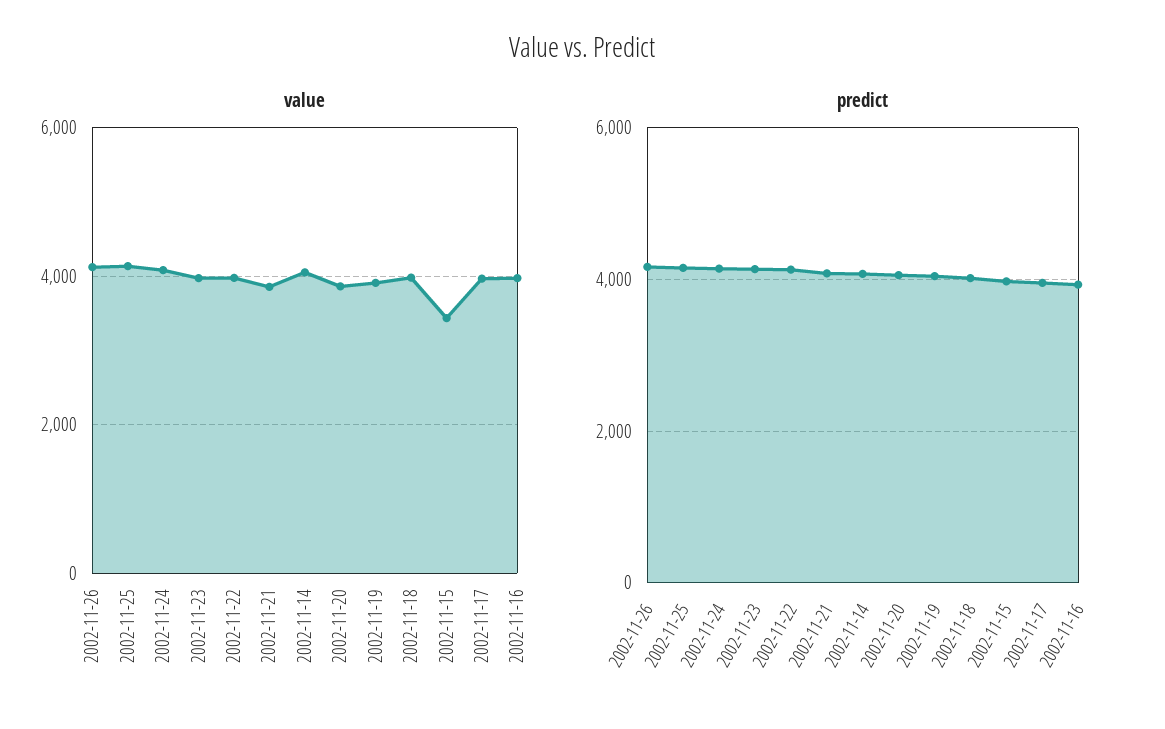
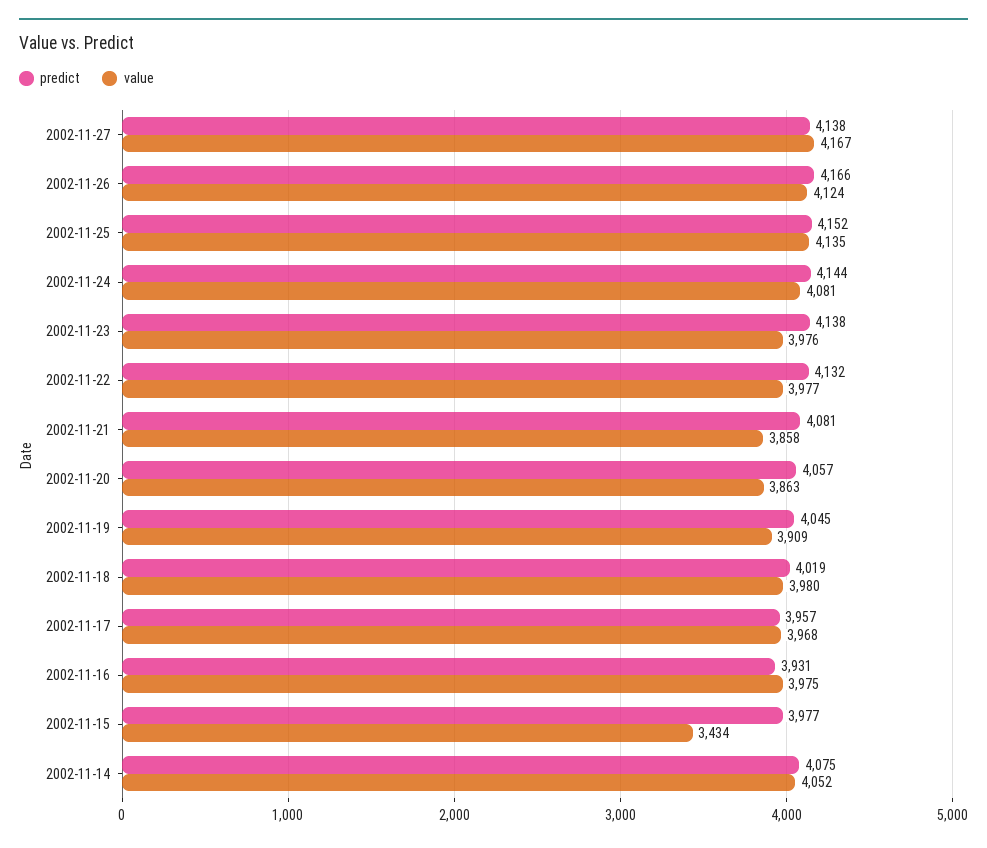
  {
    "value": {
      "2002-11-26": 4124,
      "2002-11-25": 4135,
      "2002-11-24": 4081,
      "2002-11-23": 3976,
      "2002-11-22": 3977,
      "2002-11-21": 3858,
      "2002-11-14": 4052,
      "2002-11-20": 3863,
      "2002-11-19": 3909,
      "2002-11-18": 3980,
      "2002-11-15": 3434,
      "2002-11-17": 3968,
-     "2002-11-16": 3975
+     "2002-11-16": 3975,
+     "2002-11-27": 4167
    },
    "predict": {
      "2002-11-26": 4166,
      "2002-11-25": 4152,
      "2002-11-24": 4144,
      "2002-11-23": 4138,
      "2002-11-22": 4132,
      "2002-11-21": 4081,
      "2002-11-14": 4075,
      "2002-11-20": 4057,
      "2002-11-19": 4045,
      "2002-11-18": 4019,
      "2002-11-15": 3977,
      "2002-11-17": 3957,
-     "2002-11-16": 3931
+     "2002-11-16": 3931,
+     "2002-11-27": 4138
    }
  }

